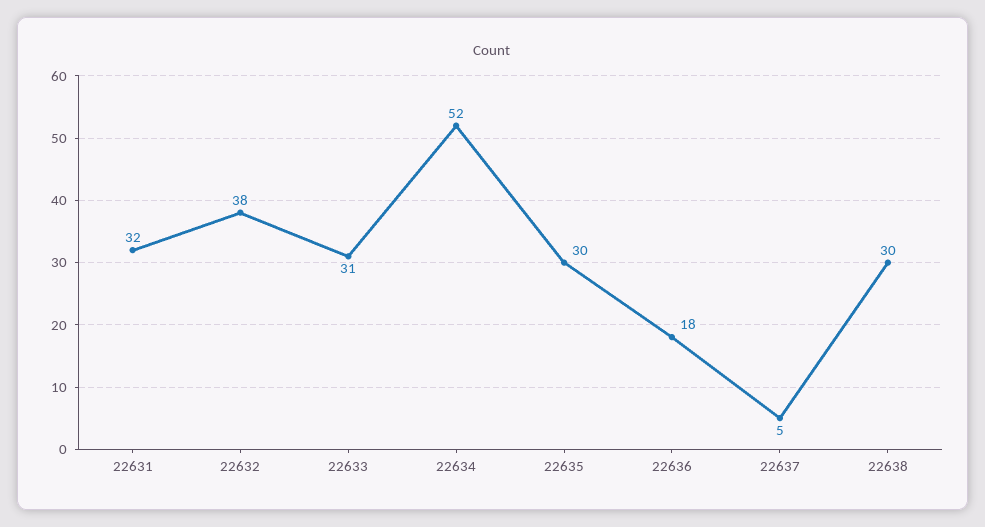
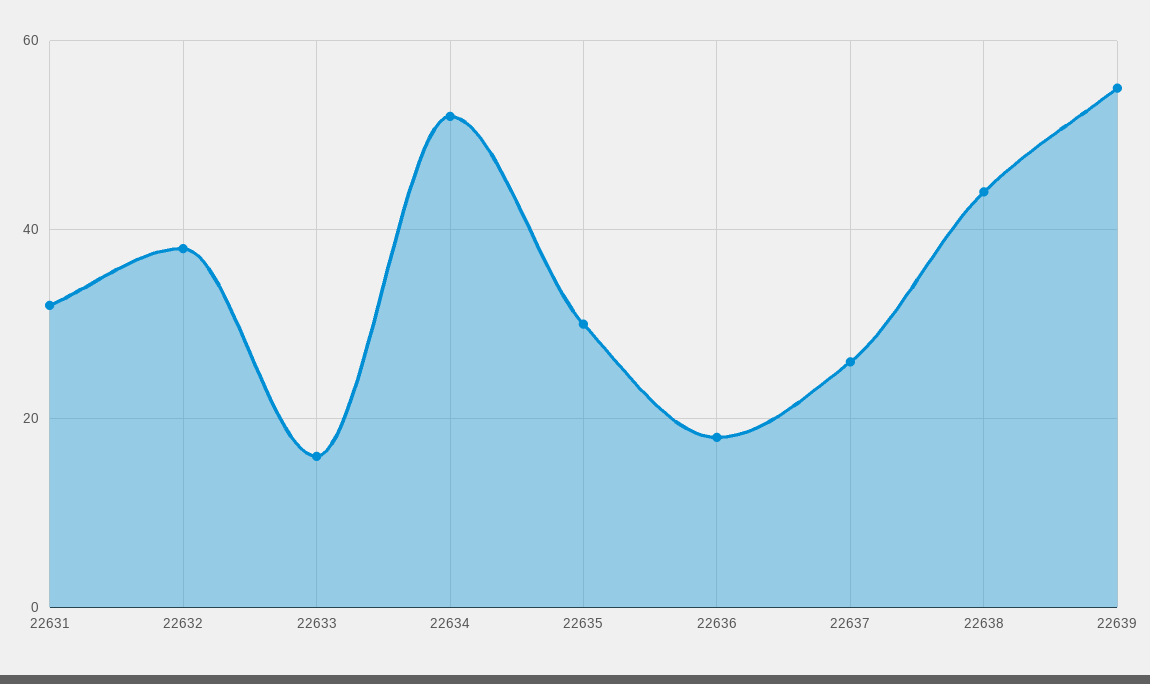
  {
    "22631": 32,
    "22632": 38,
-   "22633": 31,
+   "22633": 15,
    "22634": 52,
    "22635": 30,
    "22636": 18,
-   "22637": 5,
+   "22637": 25,
-   "22638": 30
+   "22638": 45,
+   "22639": 55
  }

